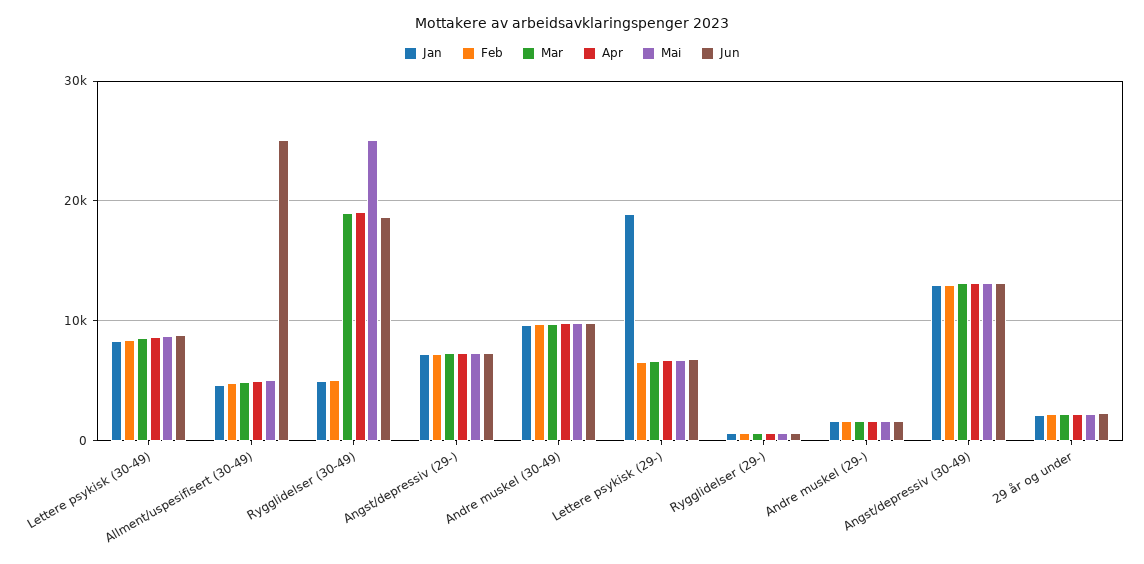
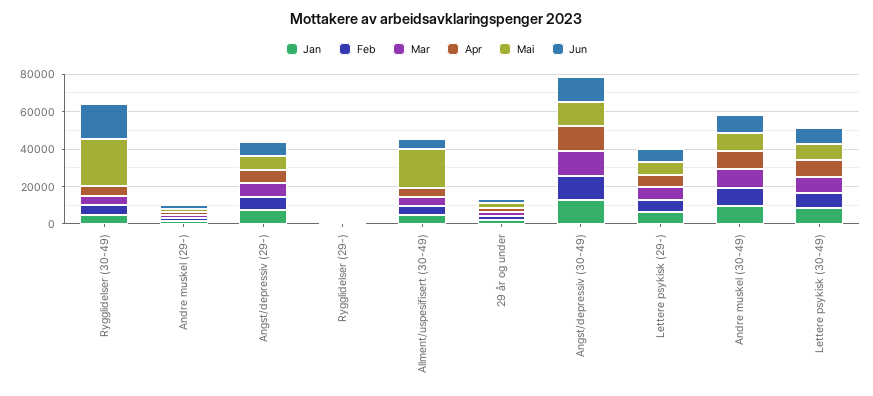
  {
    "Jan": {
      "Lettere psykisk (30-49)": 8000,
      "Allment/uspesifisert (30-49)": 5000,
      "Rygglidelser (30-49)": 5000,
      "Angst/depressiv (29-)": 7000,
      "Andre muskel (30-49)": 10000,
-     "Lettere psykisk (29-)": 19000,
+     "Lettere psykisk (29-)": 5000,
      "Rygglidelser (29-)": 1000,
      "Andre muskel (29-)": 2000,
      "Angst/depressiv (30-49)": 13000,
      "29 år og under": 2000
    },
    "Feb": {
      "Lettere psykisk (30-49)": 8000,
      "Allment/uspesifisert (30-49)": 5000,
      "Rygglidelser (30-49)": 5000,
      "Angst/depressiv (29-)": 7000,
      "Andre muskel (30-49)": 10000,
      "Lettere psykisk (29-)": 7000,
      "Rygglidelser (29-)": 1000,
      "Andre muskel (29-)": 2000,
      "Angst/depressiv (30-49)": 13000,
      "29 år og under": 2000
    },
    "Mar": {
      "Lettere psykisk (30-49)": 9000,
      "Allment/uspesifisert (30-49)": 5000,
-     "Rygglidelser (30-49)": 19000,
+     "Rygglidelser (30-49)": 5000,
      "Angst/depressiv (29-)": 7000,
      "Andre muskel (30-49)": 10000,
      "Lettere psykisk (29-)": 7000,
      "Rygglidelser (29-)": 1000,
      "Andre muskel (29-)": 2000,
      "Angst/depressiv (30-49)": 13000,
      "29 år og under": 2000
    },
    "Apr": {
      "Lettere psykisk (30-49)": 9000,
      "Allment/uspesifisert (30-49)": 5000,
-     "Rygglidelser (30-49)": 19000,
+     "Rygglidelser (30-49)": 5000,
      "Angst/depressiv (29-)": 7000,
      "Andre muskel (30-49)": 10000,
      "Lettere psykisk (29-)": 7000,
      "Rygglidelser (29-)": 1000,
      "Andre muskel (29-)": 2000,
      "Angst/depressiv (30-49)": 13000,
      "29 år og under": 2000
    },
    "Mai": {
      "Lettere psykisk (30-49)": 9000,
-     "Allment/uspesifisert (30-49)": 5000,
+     "Allment/uspesifisert (30-49)": 20000,
      "Rygglidelser (30-49)": 25000,
      "Angst/depressiv (29-)": 7000,
      "Andre muskel (30-49)": 10000,
      "Lettere psykisk (29-)": 7000,
      "Rygglidelser (29-)": 1000,
      "Andre muskel (29-)": 2000,
      "Angst/depressiv (30-49)": 13000,
      "29 år og under": 2000
    },
    "Jun": {
      "Lettere psykisk (30-49)": 9000,
-     "Allment/uspesifisert (30-49)": 25000,
+     "Allment/uspesifisert (30-49)": 5000,
      "Rygglidelser (30-49)": 19000,
      "Angst/depressiv (29-)": 7000,
      "Andre muskel (30-49)": 10000,
      "Lettere psykisk (29-)": 7000,
      "Rygglidelser (29-)": 1000,
      "Andre muskel (29-)": 2000,
      "Angst/depressiv (30-49)": 13000,
      "29 år og under": 2000
    }
  }

